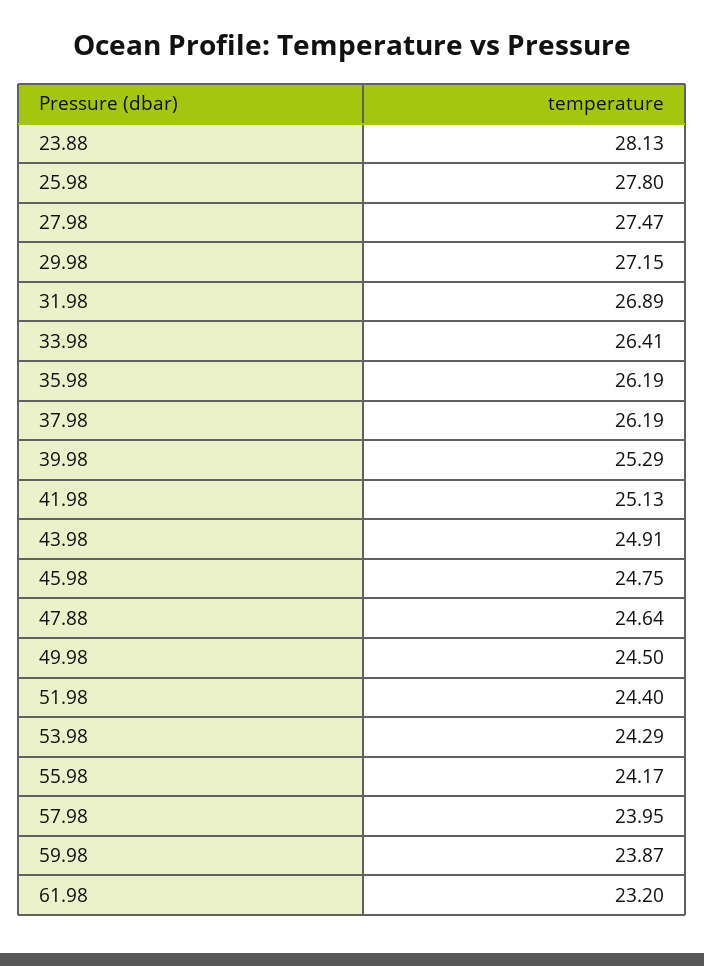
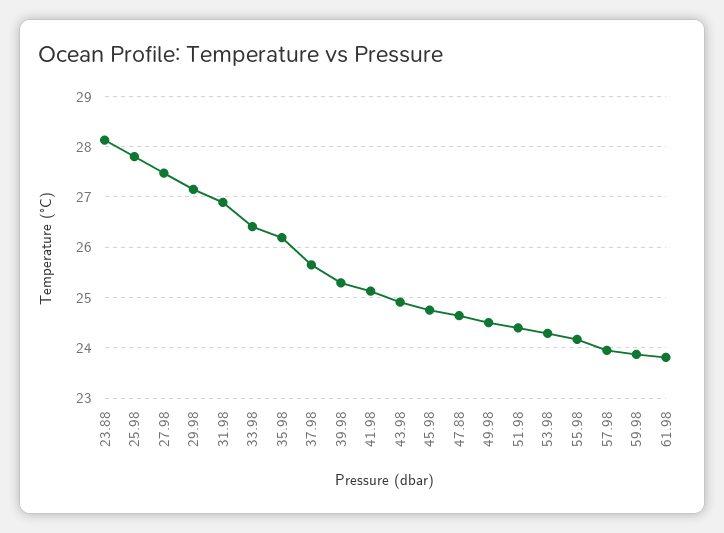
  {
    "23.88": 28.13,
    "25.98": 27.8,
    "27.98": 27.47,
    "29.98": 27.15,
    "31.98": 26.89,
    "33.98": 26.41,
    "35.98": 26.19,
-   "37.98": 26.19,
+   "37.98": 25.6,
    "39.98": 25.29,
    "41.98": 25.13,
    "43.98": 24.91,
    "45.98": 24.75,
    "47.88": 24.64,
    "49.98": 24.5,
    "51.98": 24.4,
    "53.98": 24.29,
    "55.98": 24.17,
    "57.98": 23.95,
    "59.98": 23.87,
-   "61.98": 23.2
+   "61.98": 23.8
  }

